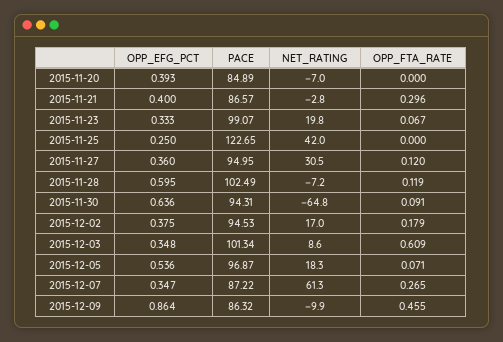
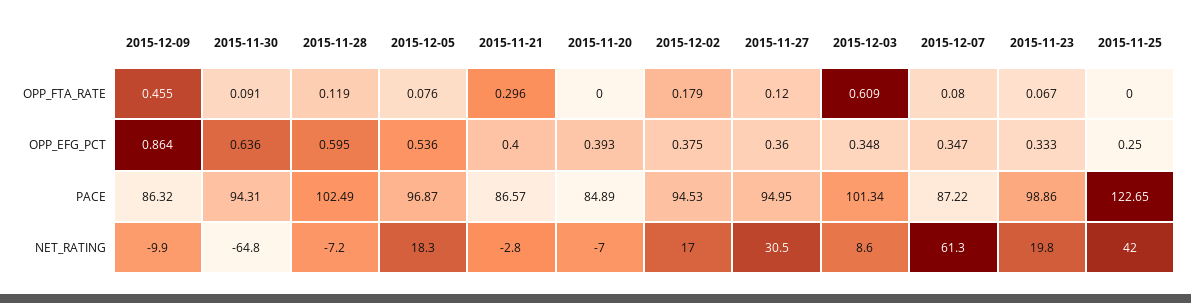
  {
    "OPP_EFG_PCT": {
      "2015-11-20": 0.393,
      "2015-11-21": 0.4,
      "2015-11-23": 0.333,
      "2015-11-25": 0.25,
      "2015-11-27": 0.36,
      "2015-11-28": 0.595,
      "2015-11-30": 0.636,
      "2015-12-02": 0.375,
      "2015-12-03": 0.348,
      "2015-12-05": 0.536,
      "2015-12-07": 0.347,
      "2015-12-09": 0.864
    },
    "PACE": {
      "2015-11-20": 84.89,
      "2015-11-21": 86.57,
-     "2015-11-23": 99.07,
+     "2015-11-23": 98.86,
      "2015-11-25": 122.65,
      "2015-11-27": 94.95,
      "2015-11-28": 102.49,
      "2015-11-30": 94.31,
      "2015-12-02": 94.53,
      "2015-12-03": 101.34,
      "2015-12-05": 96.87,
      "2015-12-07": 87.22,
      "2015-12-09": 86.32
    },
    "NET_RATING": {
      "2015-11-20": -7,
      "2015-11-21": -2.8,
      "2015-11-23": 19.8,
      "2015-11-25": 42,
      "2015-11-27": 30.5,
      "2015-11-28": -7.2,
      "2015-11-30": -64.8,
      "2015-12-02": 17,
      "2015-12-03": 8.6,
      "2015-12-05": 18.3,
      "2015-12-07": 61.3,
      "2015-12-09": -9.9
    },
    "OPP_FTA_RATE": {
      "2015-11-20": 0,
      "2015-11-21": 0.296,
      "2015-11-23": 0.067,
      "2015-11-25": 0,
      "2015-11-27": 0.12,
      "2015-11-28": 0.119,
      "2015-11-30": 0.091,
      "2015-12-02": 0.179,
      "2015-12-03": 0.609,
-     "2015-12-05": 0.071,
+     "2015-12-05": 0.076,
-     "2015-12-07": 0.265,
+     "2015-12-07": 0.08,
      "2015-12-09": 0.455
    }
  }

